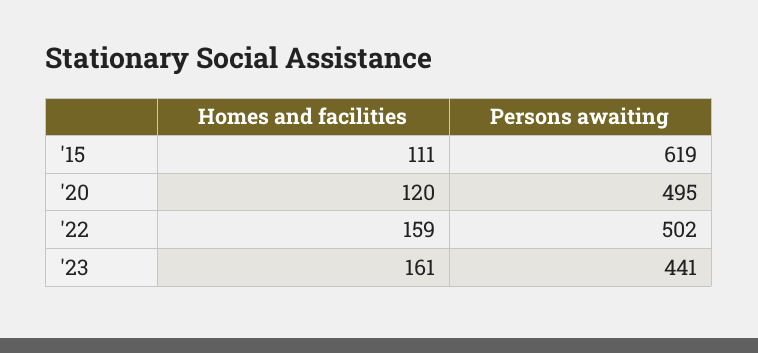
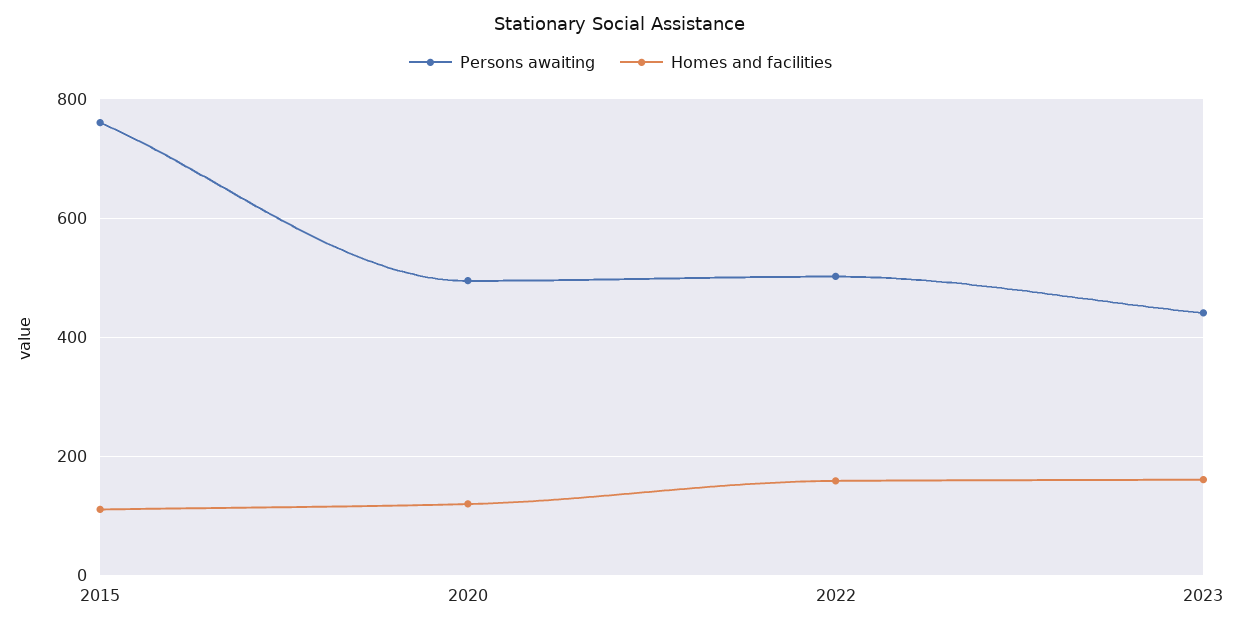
  {
    "Homes and facilities": {
      "'15": 111,
      "'20": 120,
      "'22": 159,
      "'23": 161
    },
    "Persons awaiting": {
-     "'15": 619,
+     "'15": 760,
      "'20": 495,
      "'22": 502,
      "'23": 441
    }
  }

